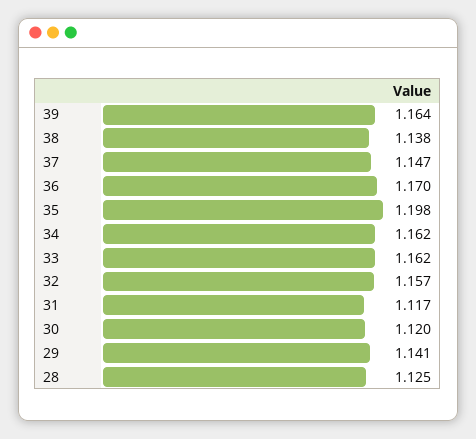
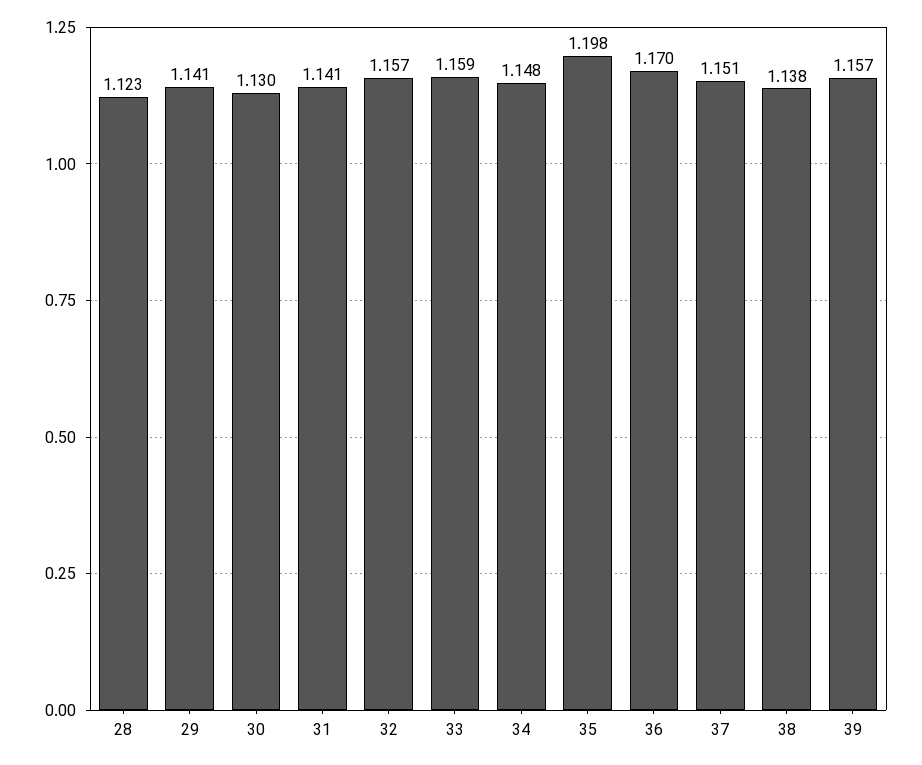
  {
-   "39": 1.164,
+   "39": 1.157,
    "38": 1.138,
-   "37": 1.147,
+   "37": 1.151,
    "36": 1.17,
    "35": 1.198,
-   "34": 1.162,
+   "34": 1.148,
-   "33": 1.162,
+   "33": 1.159,
    "32": 1.157,
-   "31": 1.117,
+   "31": 1.141,
-   "30": 1.12,
+   "30": 1.13,
    "29": 1.141,
-   "28": 1.125
+   "28": 1.123
  }

